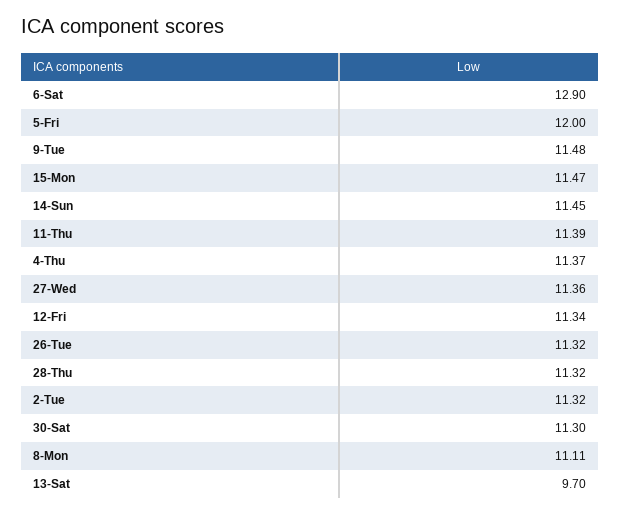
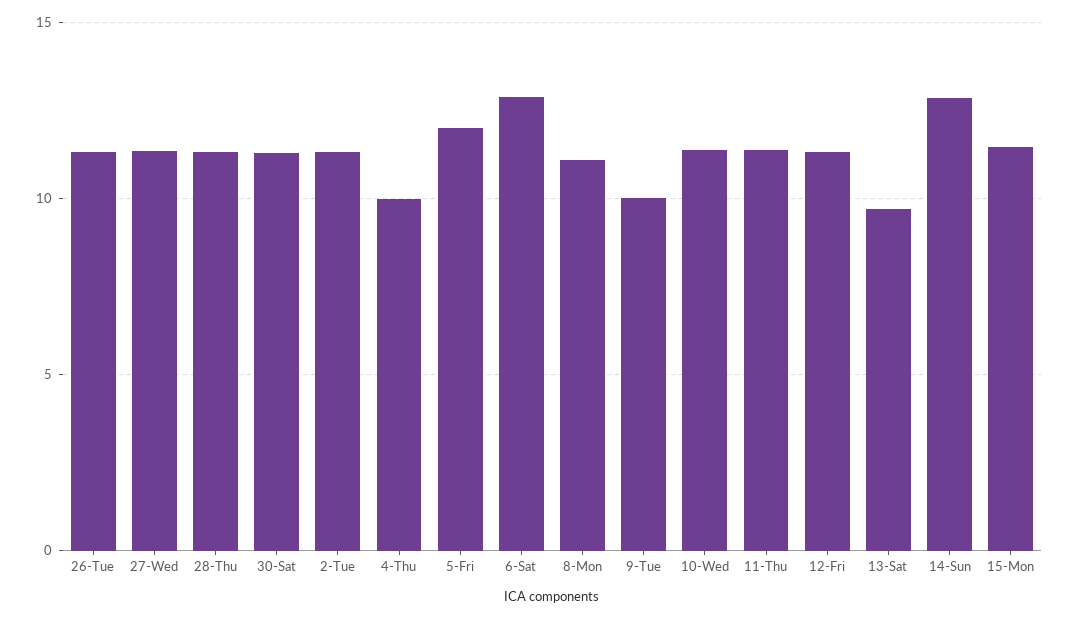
  {
    "6-Sat": 12.9,
    "5-Fri": 12,
-   "9-Tue": 11.48,
+   "9-Tue": 10,
    "15-Mon": 11.47,
-   "14-Sun": 11.45,
+   "14-Sun": 13,
    "11-Thu": 11.39,
-   "4-Thu": 11.37,
+   "4-Thu": 10,
    "27-Wed": 11.36,
    "12-Fri": 11.34,
    "26-Tue": 11.32,
    "28-Thu": 11.32,
    "2-Tue": 11.32,
    "30-Sat": 11.3,
    "8-Mon": 11.11,
-   "13-Sat": 9.7
+   "13-Sat": 9.7,
+   "10-Wed": 11.5
  }

